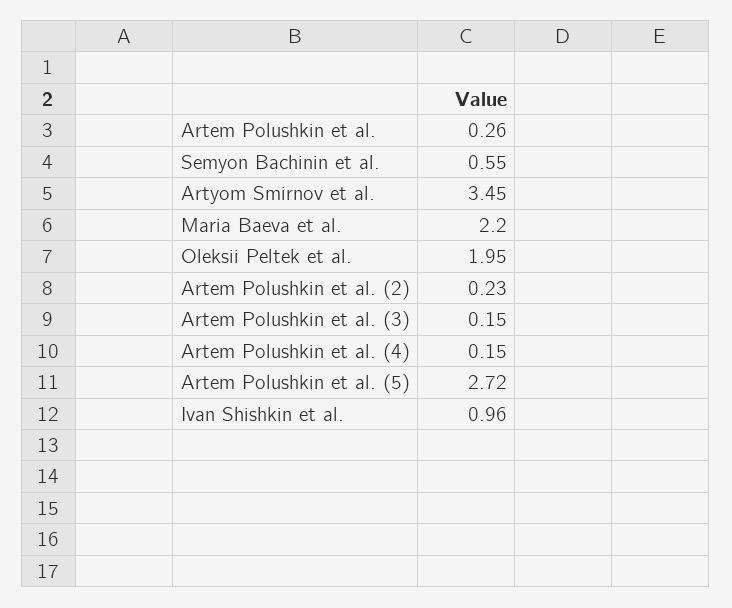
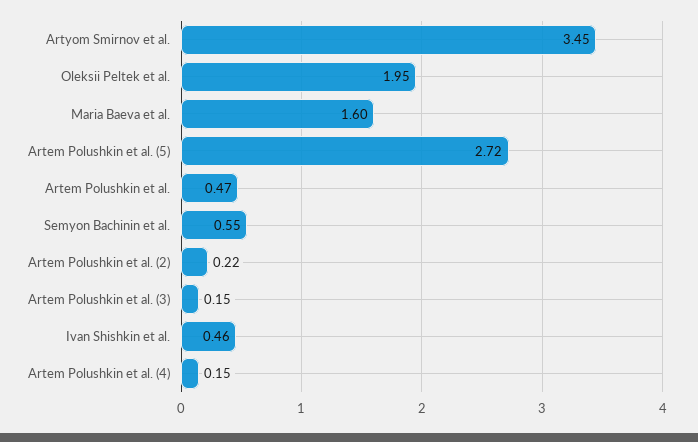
  {
-   "Artem Polushkin et al.": 0.26,
+   "Artem Polushkin et al.": 0.47,
    "Semyon Bachinin et al.": 0.55,
    "Artyom Smirnov et al.": 3.45,
-   "Maria Baeva et al.": 2.2,
+   "Maria Baeva et al.": 1.6,
    "Oleksii Peltek et al.": 1.95,
-   "Artem Polushkin et al. (2)": 0.23,
+   "Artem Polushkin et al. (2)": 0.22,
    "Artem Polushkin et al. (3)": 0.15,
    "Artem Polushkin et al. (4)": 0.15,
    "Artem Polushkin et al. (5)": 2.72,
-   "Ivan Shishkin et al.": 0.96
+   "Ivan Shishkin et al.": 0.46
  }

